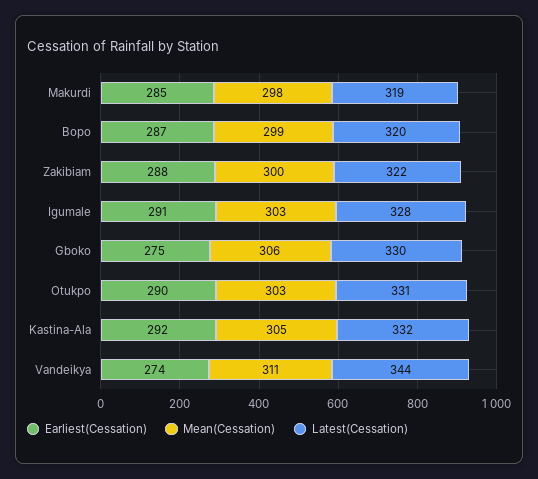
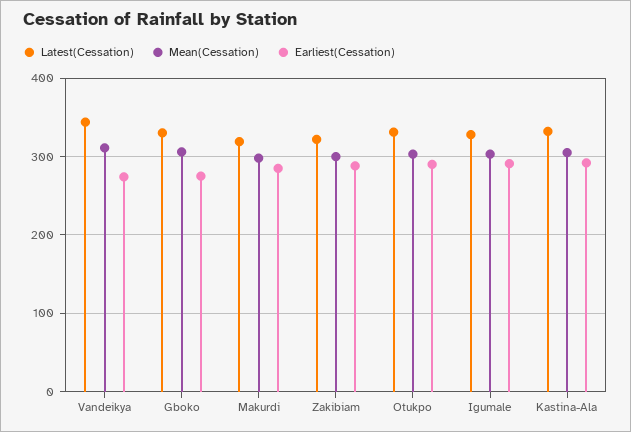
  {
    "Earliest(Cessation)": {
      "Makurdi": 285,
-     "Bopo": 287,
      "Zakibiam": 288,
      "Igumale": 291,
      "Gboko": 275,
      "Otukpo": 290,
      "Kastina-Ala": 292,
      "Vandeikya": 274
    },
    "Mean(Cessation)": {
      "Makurdi": 298,
-     "Bopo": 299,
      "Zakibiam": 300,
      "Igumale": 303,
      "Gboko": 306,
      "Otukpo": 303,
      "Kastina-Ala": 305,
      "Vandeikya": 311
    },
    "Latest(Cessation)": {
      "Makurdi": 319,
-     "Bopo": 320,
      "Zakibiam": 322,
      "Igumale": 328,
      "Gboko": 330,
      "Otukpo": 331,
      "Kastina-Ala": 332,
      "Vandeikya": 344
    }
  }

